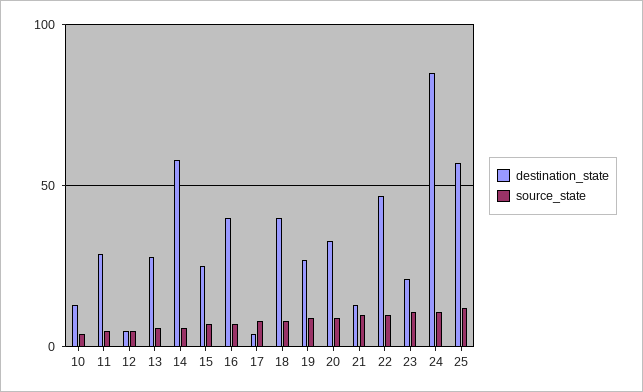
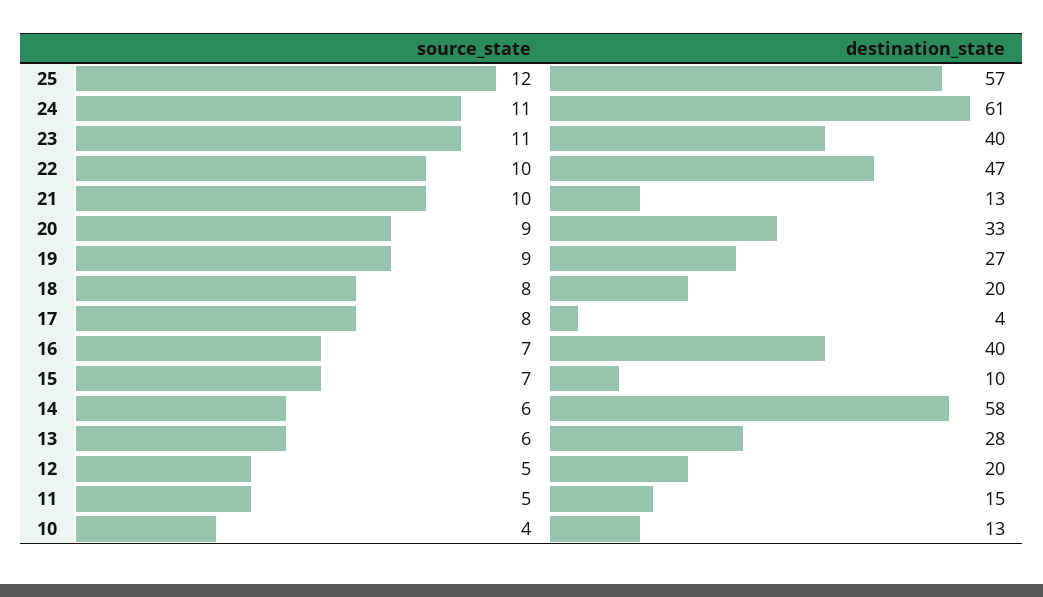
  {
    "destination_state": {
      "10": 13,
-     "11": 30,
+     "11": 15,
-     "12": 5,
+     "12": 20,
      "13": 28,
      "14": 58,
-     "15": 25,
+     "15": 10,
      "16": 40,
      "17": 4,
-     "18": 40,
+     "18": 20,
      "19": 27,
      "20": 33,
      "21": 13,
      "22": 47,
-     "23": 20,
+     "23": 40,
-     "24": 85,
+     "24": 61,
      "25": 57
    },
    "source_state": {
      "10": 4,
      "11": 5,
      "12": 5,
      "13": 6,
      "14": 6,
      "15": 7,
      "16": 7,
      "17": 8,
      "18": 8,
      "19": 9,
      "20": 9,
      "21": 10,
      "22": 10,
      "23": 11,
      "24": 11,
      "25": 12
    }
  }

